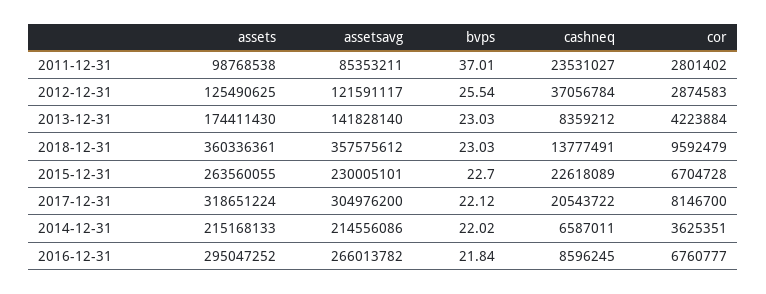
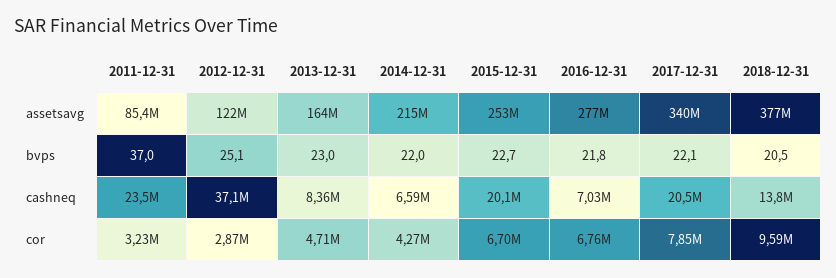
  {
-   "assets": {
-     "2011-12-31": 98768538,
-     "2012-12-31": 125490625,
-     "2013-12-31": 174411430,
-     "2018-12-31": 360336361,
-     "2015-12-31": 263560055,
-     "2017-12-31": 318651224,
-     "2014-12-31": 215168133,
-     "2016-12-31": 295047252
-   },
    "assetsavg": {
      "2011-12-31": 85353211,
      "2012-12-31": 121591117,
-     "2013-12-31": 141828140,
+     "2013-12-31": 164000000,
-     "2018-12-31": 357575612,
+     "2018-12-31": 377000000,
-     "2015-12-31": 230005101,
+     "2015-12-31": 253000000,
-     "2017-12-31": 304976200,
+     "2017-12-31": 340000000,
      "2014-12-31": 214556086,
-     "2016-12-31": 266013782
+     "2016-12-31": 277000000
    },
    "bvps": {
      "2011-12-31": 37.01,
-     "2012-12-31": 25.54,
+     "2012-12-31": 25.1,
      "2013-12-31": 23.03,
-     "2018-12-31": 23.03,
+     "2018-12-31": 20.5,
      "2015-12-31": 22.7,
      "2017-12-31": 22.12,
      "2014-12-31": 22.02,
      "2016-12-31": 21.84
    },
    "cashneq": {
      "2011-12-31": 23531027,
      "2012-12-31": 37056784,
      "2013-12-31": 8359212,
      "2018-12-31": 13777491,
-     "2015-12-31": 22618089,
+     "2015-12-31": 20100000,
      "2017-12-31": 20543722,
      "2014-12-31": 6587011,
-     "2016-12-31": 8596245
+     "2016-12-31": 7030000
    },
    "cor": {
-     "2011-12-31": 2801402,
+     "2011-12-31": 3230000,
      "2012-12-31": 2874583,
-     "2013-12-31": 4223884,
+     "2013-12-31": 4710000,
      "2018-12-31": 9592479,
      "2015-12-31": 6704728,
-     "2017-12-31": 8146700,
+     "2017-12-31": 7850000,
-     "2014-12-31": 3625351,
+     "2014-12-31": 4270000,
      "2016-12-31": 6760777
    }
  }

